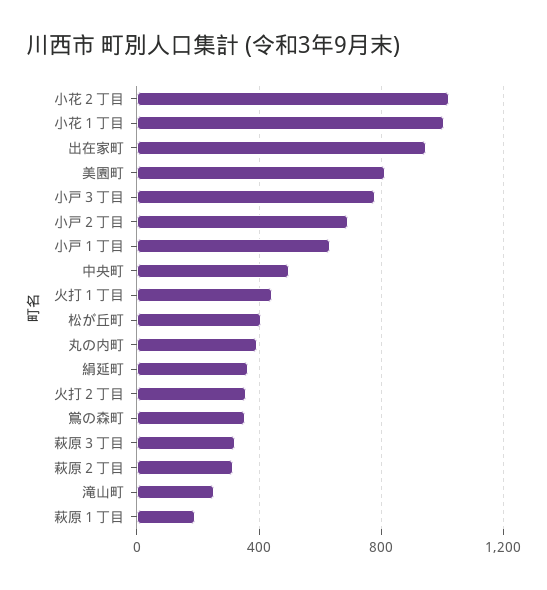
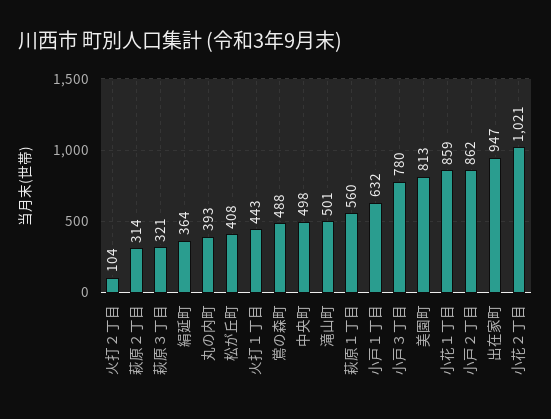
  {
    "小花２丁目": 1021,
-   "小花１丁目": 1000,
+   "小花１丁目": 859,
    "出在家町": 947,
    "美園町": 813,
    "小戸３丁目": 780,
-   "小戸２丁目": 700,
+   "小戸２丁目": 862,
    "小戸１丁目": 632,
    "中央町": 498,
    "火打１丁目": 443,
    "松が丘町": 408,
    "丸の内町": 393,
    "絹延町": 364,
-   "火打２丁目": 350,
+   "火打２丁目": 104,
-   "鴬の森町": 350,
+   "鴬の森町": 488,
    "萩原３丁目": 321,
    "萩原２丁目": 314,
-   "滝山町": 250,
+   "滝山町": 501,
-   "萩原１丁目": 200
+   "萩原１丁目": 560
  }

